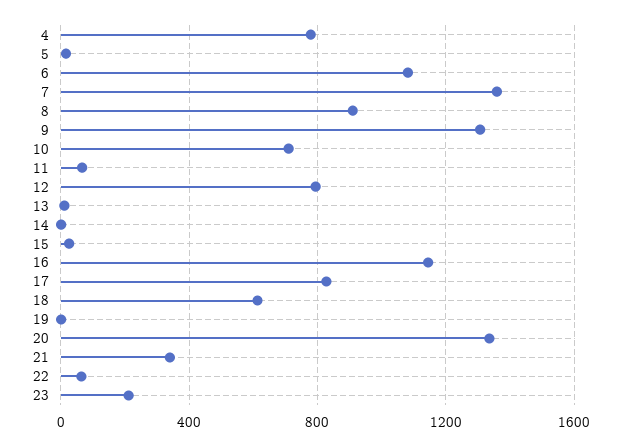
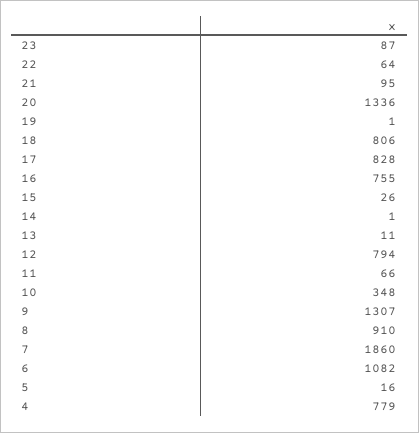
  {
    "4": 779,
    "5": 16,
    "6": 1082,
-   "7": 1350,
+   "7": 1860,
    "8": 910,
    "9": 1307,
-   "10": 700,
+   "10": 348,
    "11": 66,
    "12": 794,
    "13": 11,
    "14": 1,
    "15": 26,
-   "16": 1150,
+   "16": 755,
    "17": 828,
-   "18": 600,
+   "18": 806,
    "19": 1,
    "20": 1336,
-   "21": 350,
+   "21": 95,
    "22": 64,
-   "23": 200
+   "23": 87
  }

